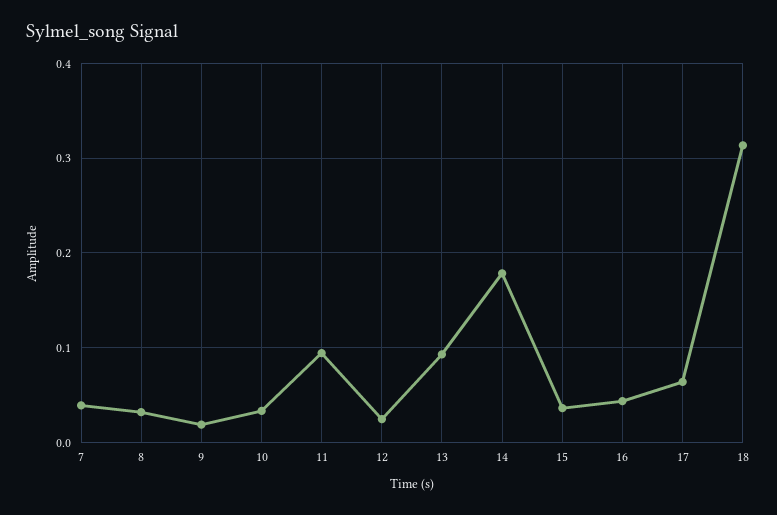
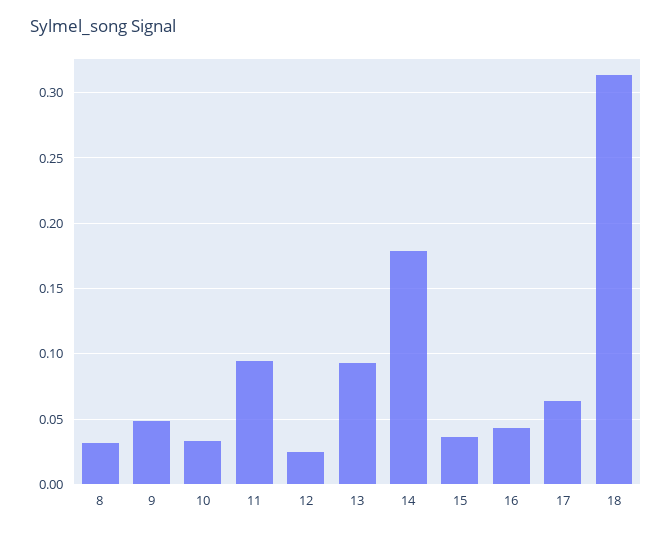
  {
-   "7": 0.04,
    "8": 0.03,
-   "9": 0.02,
+   "9": 0.05,
    "10": 0.035,
    "11": 0.095,
    "12": 0.025,
    "13": 0.095,
    "14": 0.18,
    "15": 0.035,
    "16": 0.045,
    "17": 0.065,
    "18": 0.315
  }

